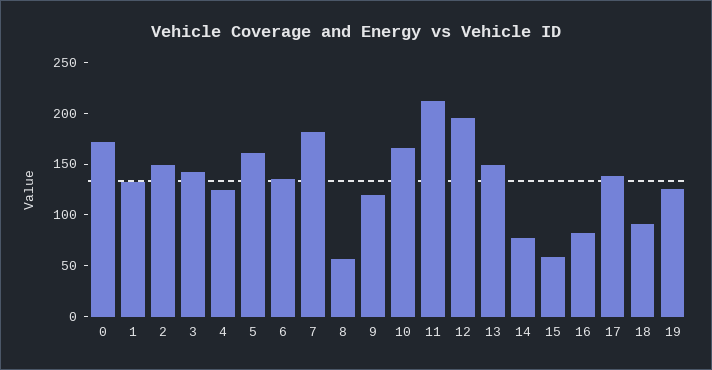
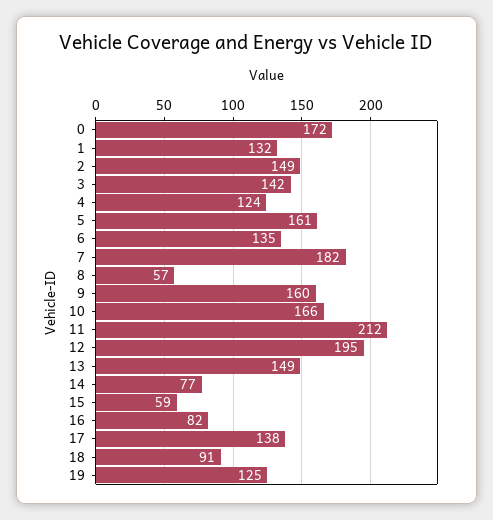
  {
    "0": 172,
    "1": 132,
    "2": 149,
    "3": 142,
    "4": 124,
    "5": 161,
    "6": 135,
    "7": 182,
    "8": 57,
-   "9": 120,
+   "9": 160,
    "10": 166,
    "11": 212,
    "12": 195,
    "13": 149,
    "14": 77,
    "15": 59,
    "16": 82,
    "17": 138,
    "18": 91,
    "19": 125
  }

